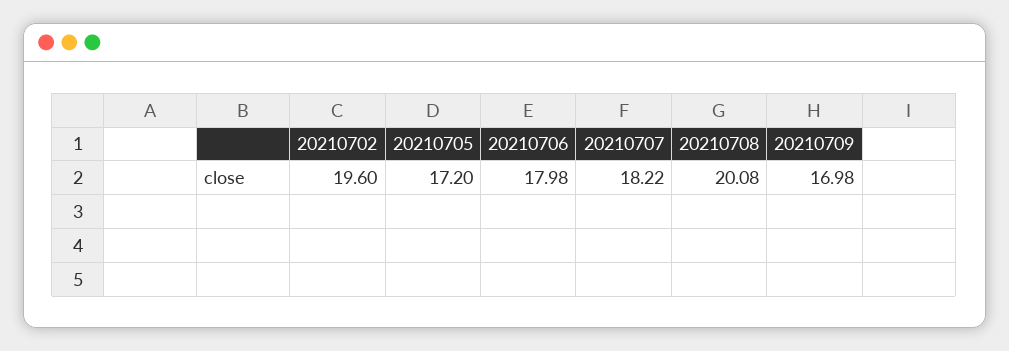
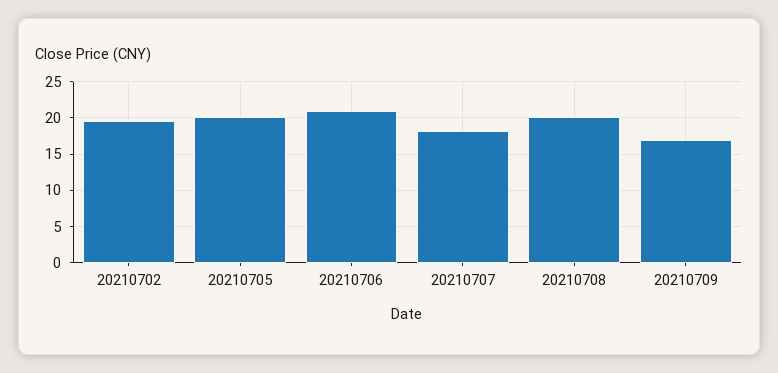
  {
    "20210702": 19.6,
-   "20210705": 17.2,
+   "20210705": 20,
-   "20210706": 17.98,
+   "20210706": 21,
    "20210707": 18.22,
    "20210708": 20.08,
    "20210709": 16.98
  }

